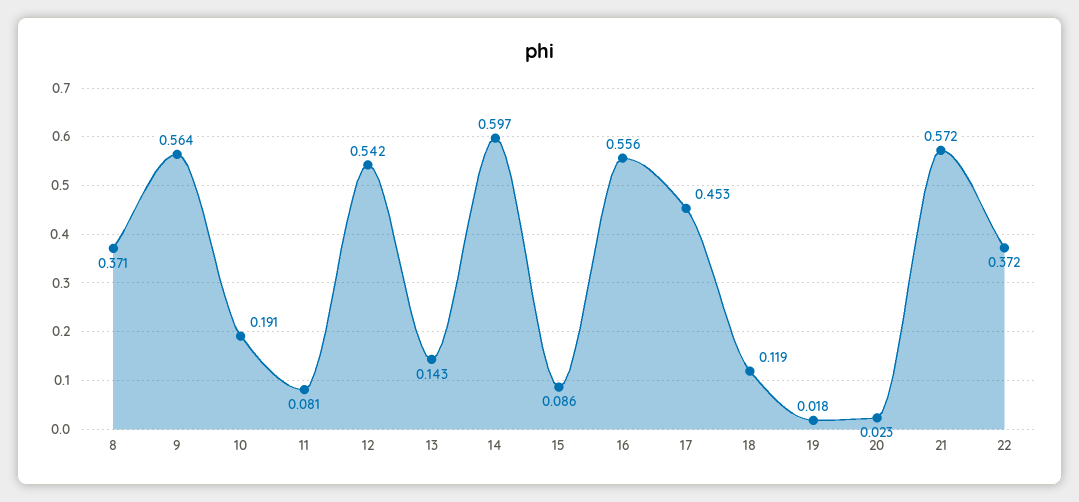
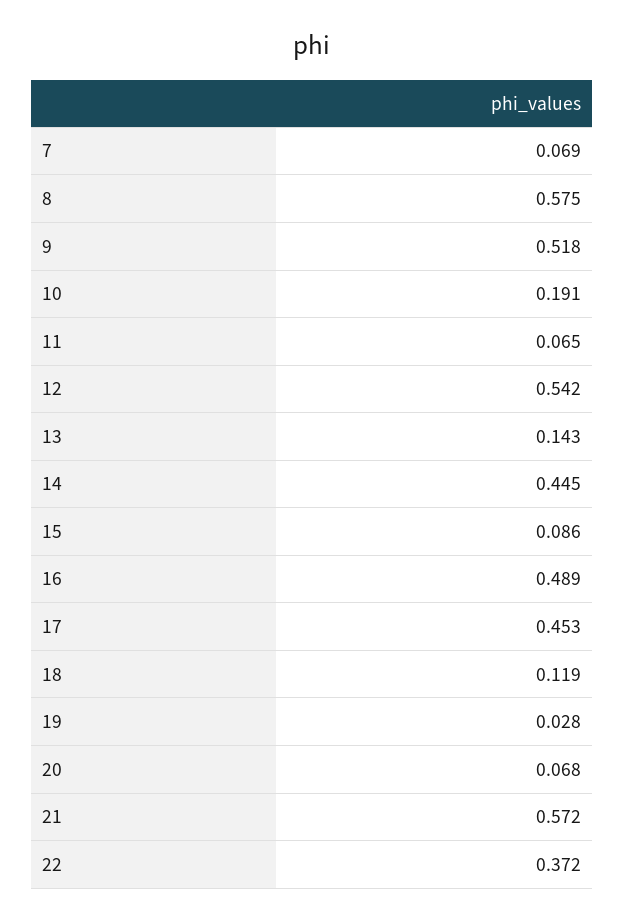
  {
-   "8": 0.371,
+   "8": 0.575,
-   "9": 0.564,
+   "9": 0.518,
    "10": 0.191,
-   "11": 0.081,
+   "11": 0.065,
    "12": 0.542,
    "13": 0.143,
-   "14": 0.597,
+   "14": 0.445,
    "15": 0.086,
-   "16": 0.556,
+   "16": 0.489,
    "17": 0.453,
    "18": 0.119,
-   "19": 0.018,
+   "19": 0.028,
-   "20": 0.023,
+   "20": 0.068,
    "21": 0.572,
-   "22": 0.372
+   "22": 0.372,
+   "7": 0.069
  }

